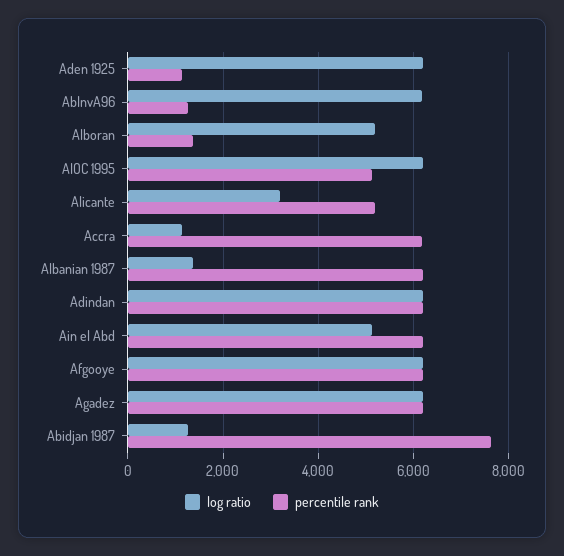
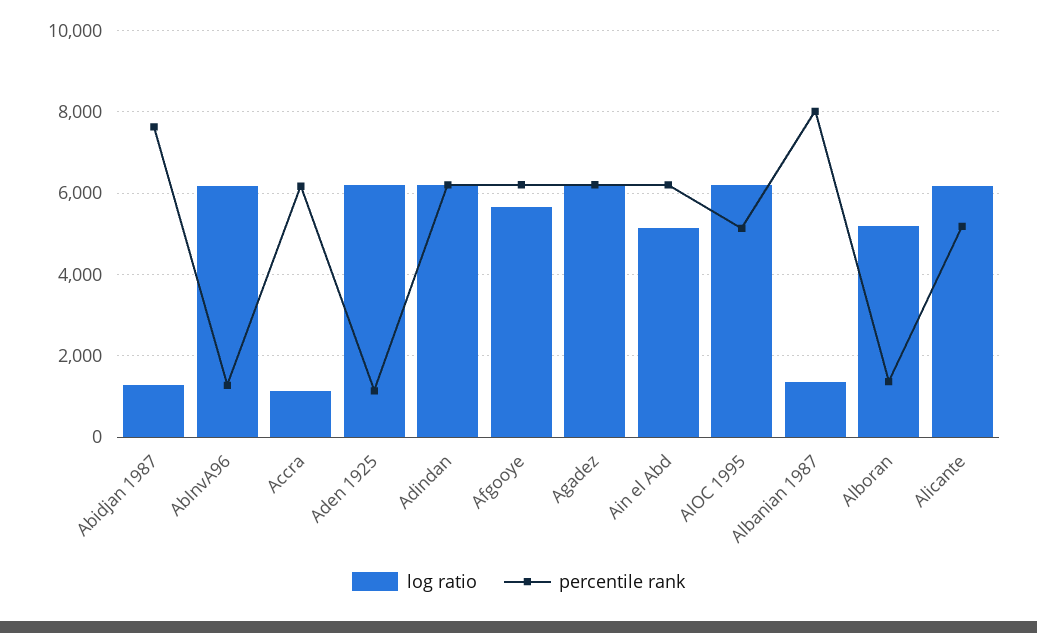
  {
    "log ratio": {
      "Aden 1925": 6200,
      "AbInvA96": 6200,
      "Alboran": 5200,
      "AIOC 1995": 6200,
-     "Alicante": 3200,
+     "Alicante": 6200,
      "Accra": 1200,
      "Albanian 1987": 1400,
      "Adindan": 6200,
      "Ain el Abd": 5200,
-     "Afgooye": 6200,
+     "Afgooye": 5600,
      "Agadez": 6200,
      "Abidjan 1987": 1200
    },
    "percentile rank": {
      "Aden 1925": 1200,
      "AbInvA96": 1200,
      "Alboran": 1400,
      "AIOC 1995": 5200,
      "Alicante": 5200,
      "Accra": 6200,
-     "Albanian 1987": 6200,
+     "Albanian 1987": 8000,
      "Adindan": 6200,
      "Ain el Abd": 6200,
      "Afgooye": 6200,
      "Agadez": 6200,
      "Abidjan 1987": 7600
    }
  }

